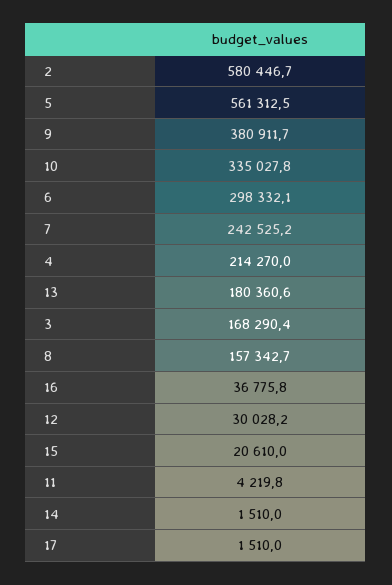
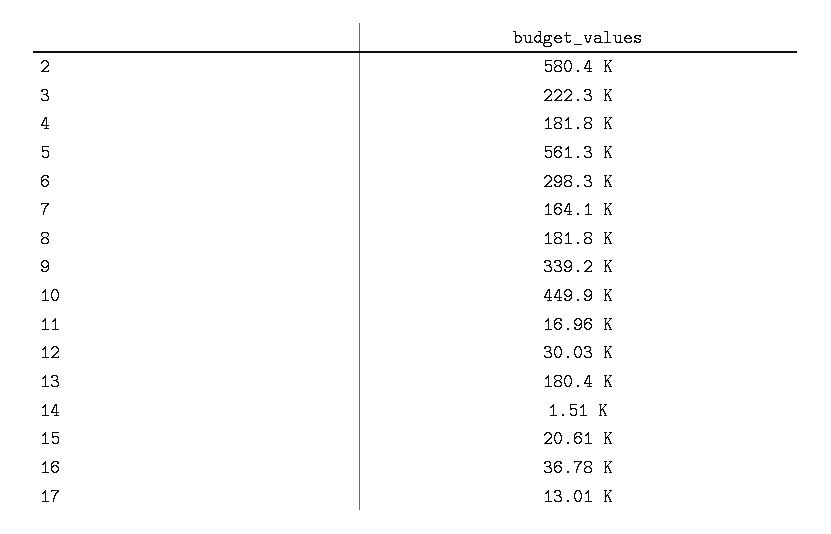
  {
    "2": 580446.7,
    "5": 561312.5,
-   "9": 380911.7,
+   "9": 339200,
-   "10": 335027.8,
+   "10": 449900,
    "6": 298332.1,
-   "7": 242525.2,
+   "7": 164100,
-   "4": 214270,
+   "4": 181800,
    "13": 180360.6,
-   "3": 168290.4,
+   "3": 222300,
-   "8": 157342.7,
+   "8": 181800,
    "16": 36775.8,
    "12": 30028.2,
    "15": 20610,
-   "11": 4219.8,
+   "11": 16960,
    "14": 1510,
-   "17": 1510
+   "17": 13010
  }

